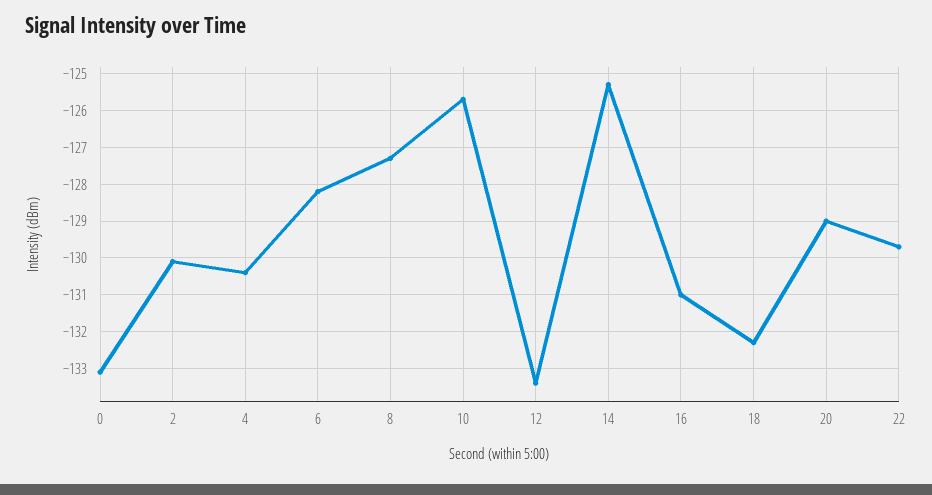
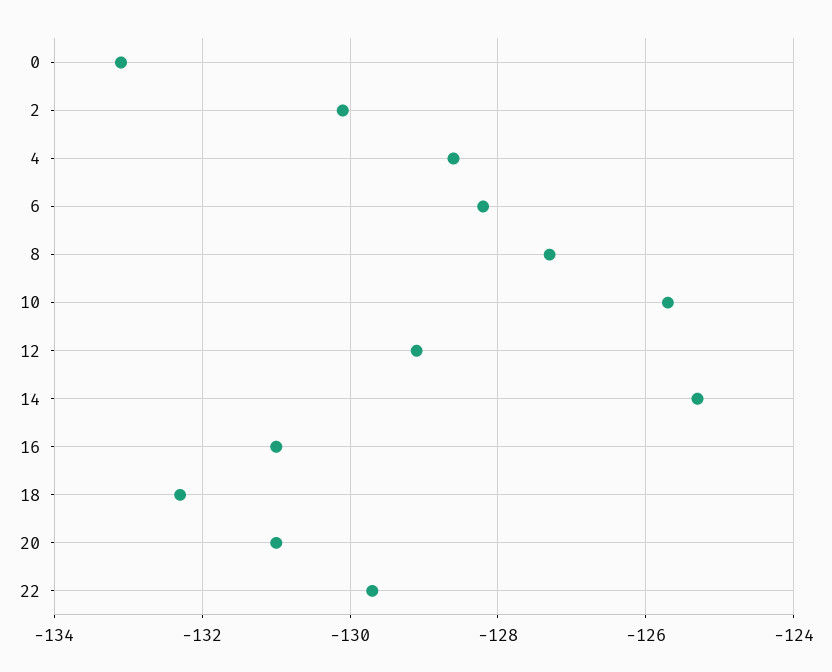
  {
    "0": -133,
    "2": -130,
-   "4": -130.5,
+   "4": -128.5,
    "6": -128,
    "8": -127.5,
    "10": -125.5,
-   "12": -133.5,
+   "12": -129,
    "14": -125.5,
    "16": -131,
    "18": -132.5,
-   "20": -129,
+   "20": -131,
    "22": -129.5
  }

